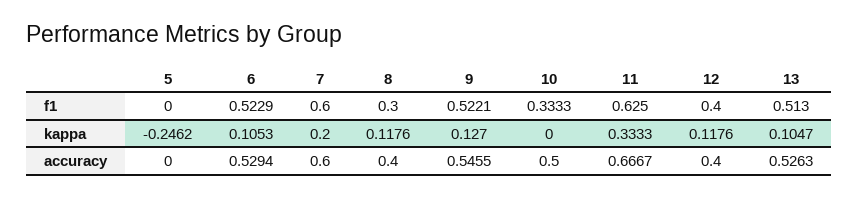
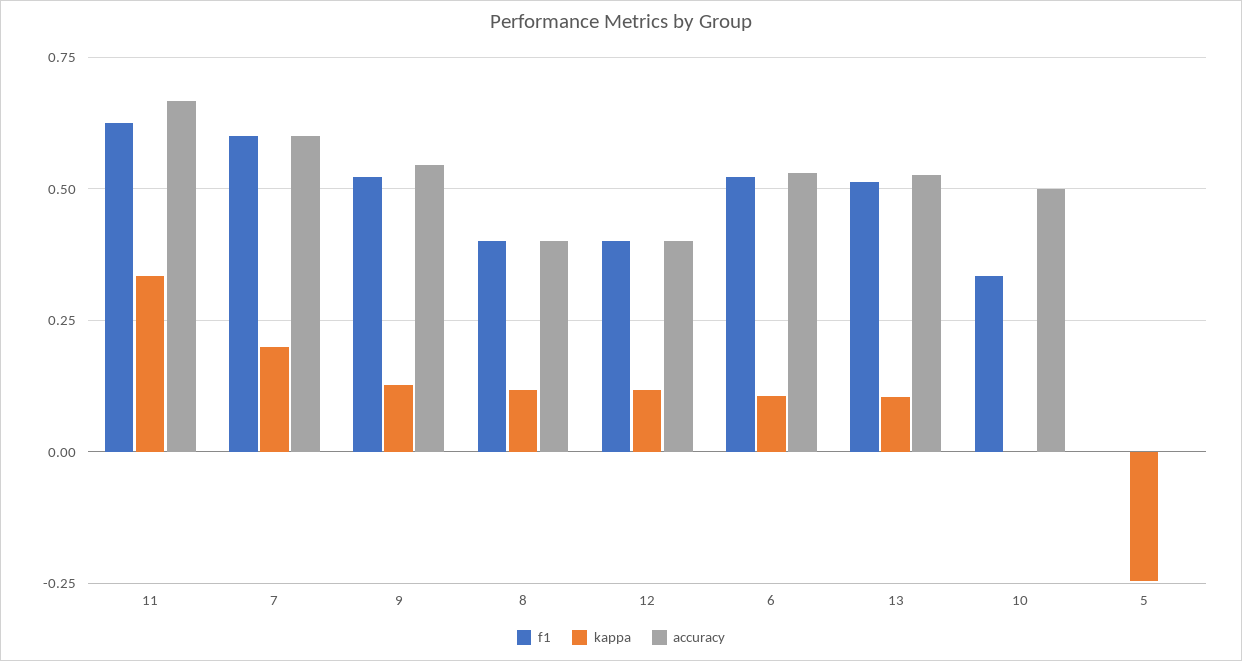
  {
    "f1": {
      "5": 0,
      "6": 0.5229,
      "7": 0.6,
-     "8": 0.3,
+     "8": 0.4,
      "9": 0.5221,
      "10": 0.3333,
      "11": 0.625,
      "12": 0.4,
      "13": 0.513
    },
    "kappa": {
      "5": -0.2462,
      "6": 0.1053,
      "7": 0.2,
      "8": 0.1176,
      "9": 0.127,
      "10": 0,
      "11": 0.3333,
      "12": 0.1176,
      "13": 0.1047
    },
    "accuracy": {
      "5": 0,
      "6": 0.5294,
      "7": 0.6,
      "8": 0.4,
      "9": 0.5455,
      "10": 0.5,
      "11": 0.6667,
      "12": 0.4,
      "13": 0.5263
    }
  }

